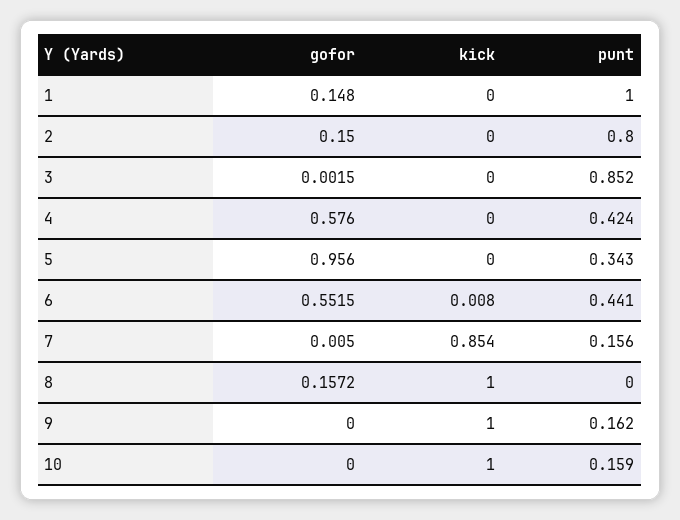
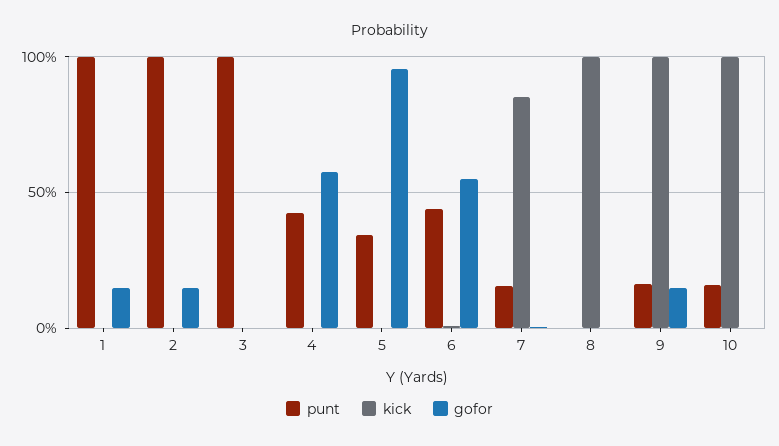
  {
    "gofor": {
      "1": 0.148,
      "2": 0.15,
      "3": 0.0015,
      "4": 0.576,
      "5": 0.956,
      "6": 0.5515,
      "7": 0.005,
-     "8": 0.1572,
+     "8": 0,
-     "9": 0,
+     "9": 0.15,
      "10": 0
    },
    "kick": {
      "1": 0,
      "2": 0,
      "3": 0,
      "4": 0,
      "5": 0,
      "6": 0.008,
      "7": 0.854,
      "8": 1,
      "9": 1,
      "10": 1
    },
    "punt": {
      "1": 1,
-     "2": 0.8,
+     "2": 1,
-     "3": 0.852,
+     "3": 1,
      "4": 0.424,
      "5": 0.343,
      "6": 0.441,
      "7": 0.156,
      "8": 0,
      "9": 0.162,
      "10": 0.159
    }
  }

